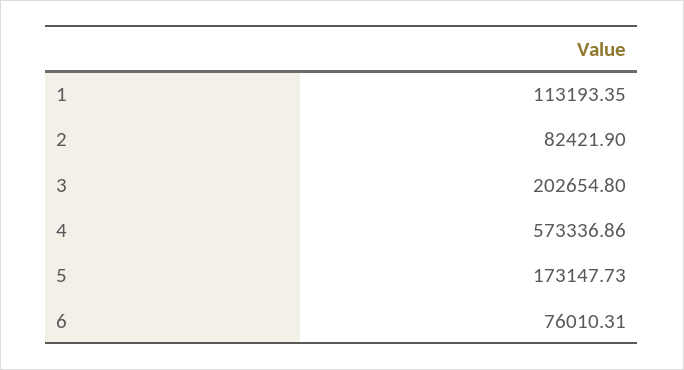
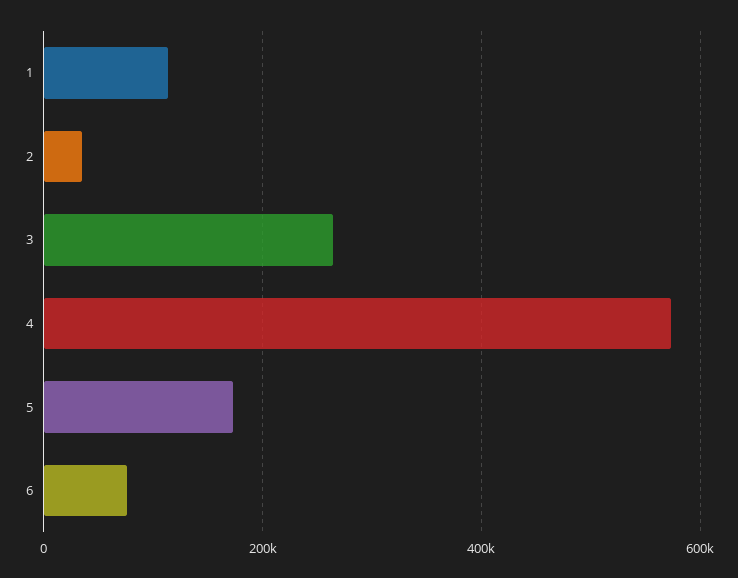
  {
    "1": 113193.35,
-   "2": 82421.9,
+   "2": 40000,
-   "3": 202654.8,
+   "3": 260000,
    "4": 573336.86,
    "5": 173147.73,
    "6": 76010.31
  }

